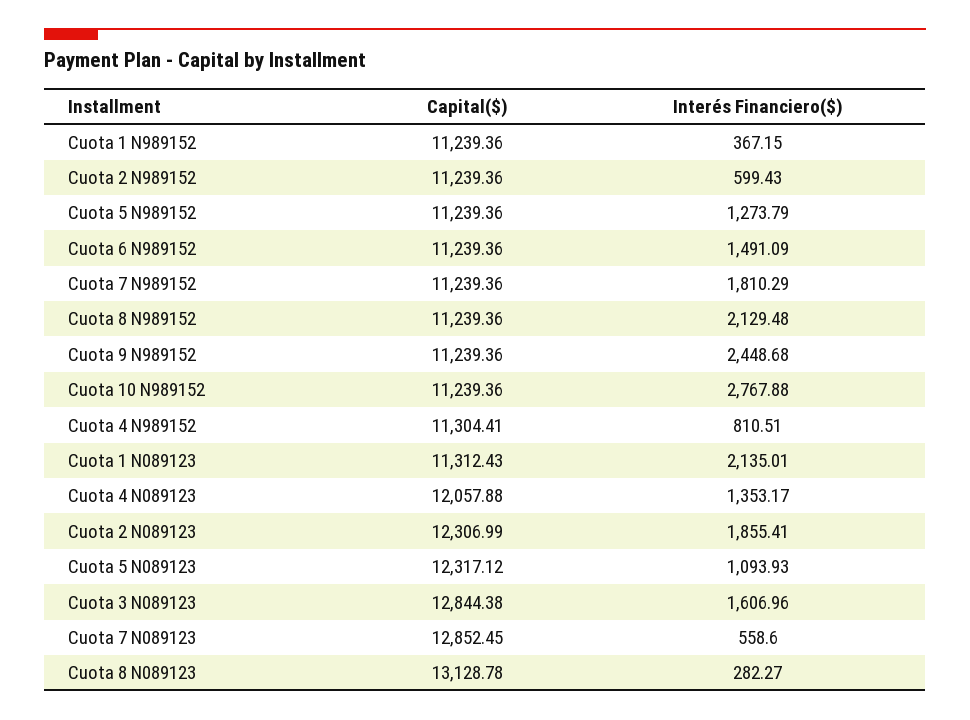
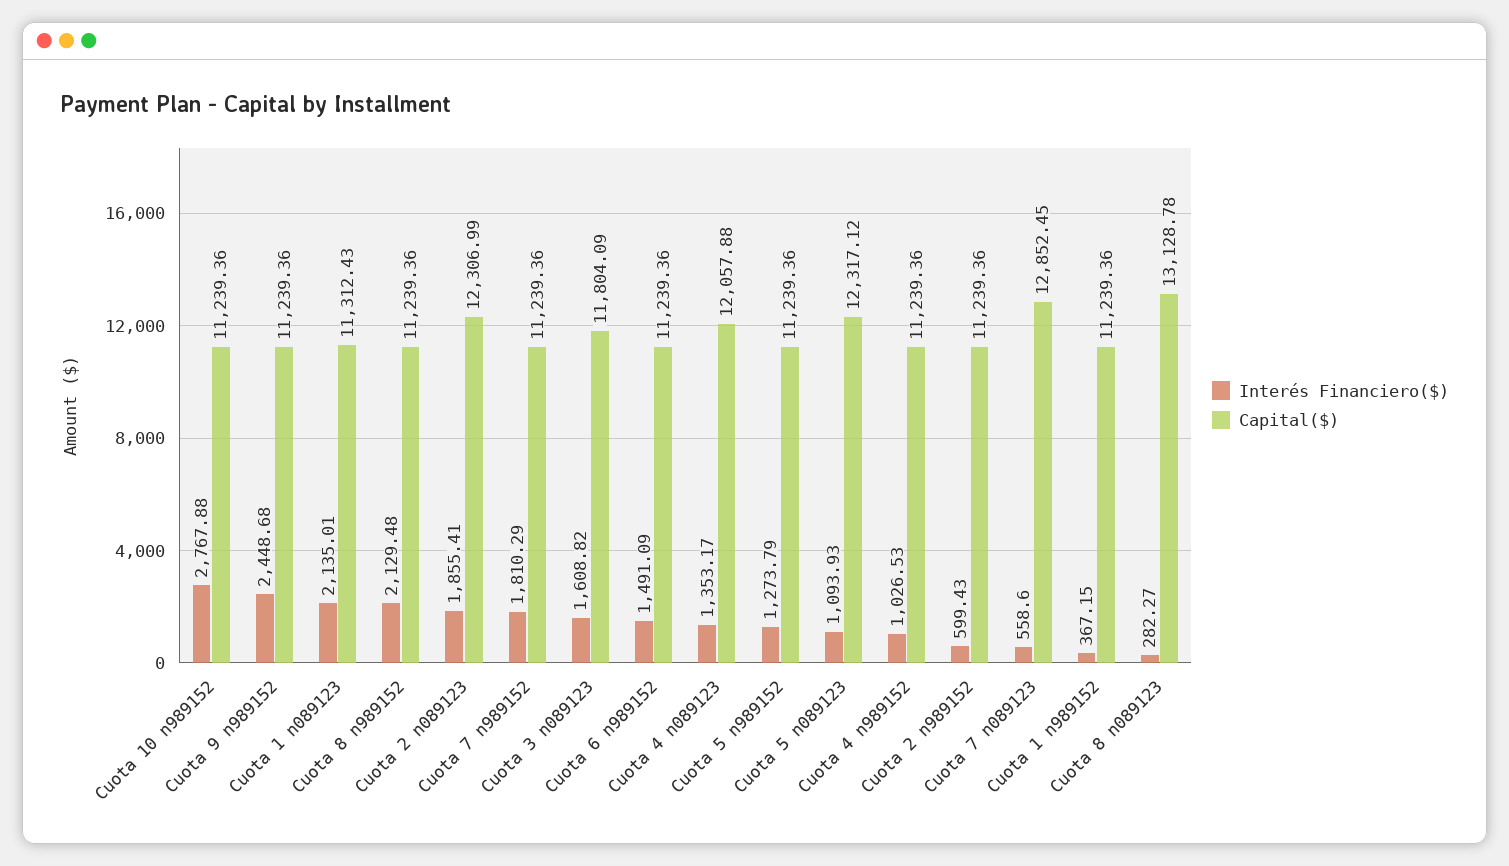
  {
    "Capital($)": {
      "Cuota 1 N989152": 11239.36,
      "Cuota 2 N989152": 11239.36,
      "Cuota 5 N989152": 11239.36,
      "Cuota 6 N989152": 11239.36,
      "Cuota 7 N989152": 11239.36,
      "Cuota 8 N989152": 11239.36,
      "Cuota 9 N989152": 11239.36,
      "Cuota 10 N989152": 11239.36,
-     "Cuota 4 N989152": 11304.41,
+     "Cuota 4 N989152": 11239.36,
      "Cuota 1 N089123": 11312.43,
      "Cuota 4 N089123": 12057.88,
      "Cuota 2 N089123": 12306.99,
      "Cuota 5 N089123": 12317.12,
-     "Cuota 3 N089123": 12844.38,
+     "Cuota 3 N089123": 11804.09,
      "Cuota 7 N089123": 12852.45,
      "Cuota 8 N089123": 13128.78
    },
    "Interés Financiero($)": {
      "Cuota 1 N989152": 367.15,
      "Cuota 2 N989152": 599.43,
      "Cuota 5 N989152": 1273.79,
      "Cuota 6 N989152": 1491.09,
      "Cuota 7 N989152": 1810.29,
      "Cuota 8 N989152": 2129.48,
      "Cuota 9 N989152": 2448.68,
      "Cuota 10 N989152": 2767.88,
-     "Cuota 4 N989152": 810.51,
+     "Cuota 4 N989152": 1026.53,
      "Cuota 1 N089123": 2135.01,
      "Cuota 4 N089123": 1353.17,
      "Cuota 2 N089123": 1855.41,
      "Cuota 5 N089123": 1093.93,
-     "Cuota 3 N089123": 1606.96,
+     "Cuota 3 N089123": 1608.82,
      "Cuota 7 N089123": 558.6,
      "Cuota 8 N089123": 282.27
    }
  }

